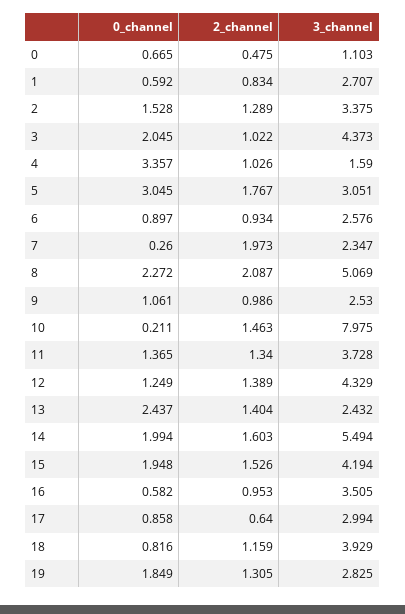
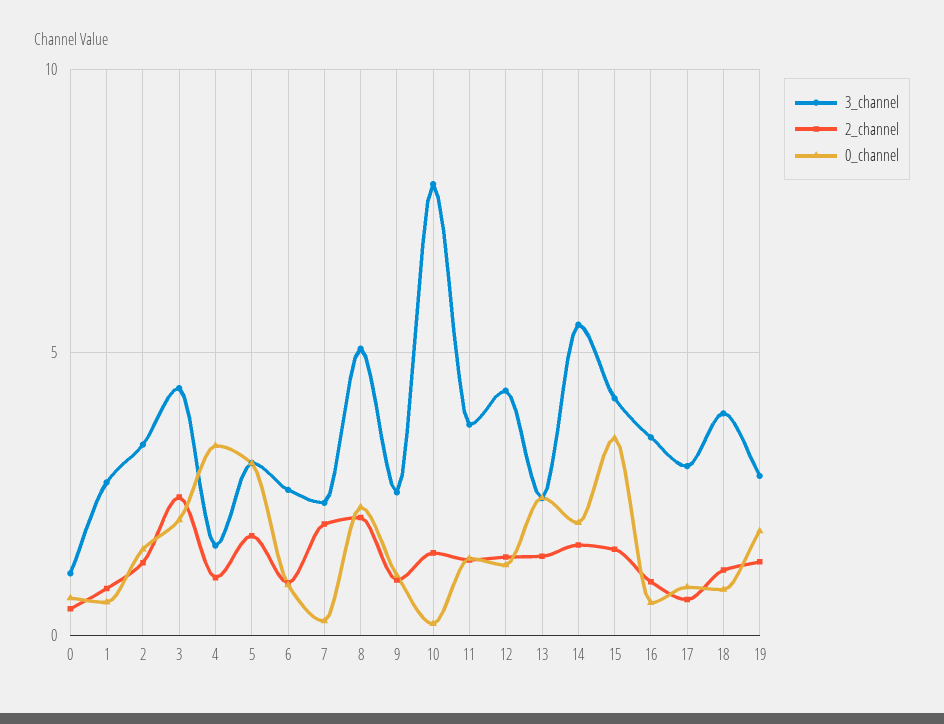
  {
    "0_channel": {
      "0": 0.665,
      "1": 0.592,
      "2": 1.528,
      "3": 2.045,
      "4": 3.357,
      "5": 3.045,
      "6": 0.897,
      "7": 0.26,
      "8": 2.272,
      "9": 1.061,
      "10": 0.211,
      "11": 1.365,
      "12": 1.249,
      "13": 2.437,
      "14": 1.994,
-     "15": 1.948,
+     "15": 3.5,
      "16": 0.582,
      "17": 0.858,
      "18": 0.816,
      "19": 1.849
    },
    "2_channel": {
      "0": 0.475,
      "1": 0.834,
      "2": 1.289,
-     "3": 1.022,
+     "3": 2.5,
      "4": 1.026,
      "5": 1.767,
      "6": 0.934,
      "7": 1.973,
      "8": 2.087,
      "9": 0.986,
      "10": 1.463,
      "11": 1.34,
      "12": 1.389,
      "13": 1.404,
      "14": 1.603,
      "15": 1.526,
      "16": 0.953,
      "17": 0.64,
      "18": 1.159,
      "19": 1.305
    },
    "3_channel": {
      "0": 1.103,
      "1": 2.707,
      "2": 3.375,
      "3": 4.373,
      "4": 1.59,
      "5": 3.051,
      "6": 2.576,
      "7": 2.347,
      "8": 5.069,
      "9": 2.53,
      "10": 7.975,
      "11": 3.728,
      "12": 4.329,
      "13": 2.432,
      "14": 5.494,
      "15": 4.194,
      "16": 3.505,
      "17": 2.994,
      "18": 3.929,
      "19": 2.825
    }
  }

